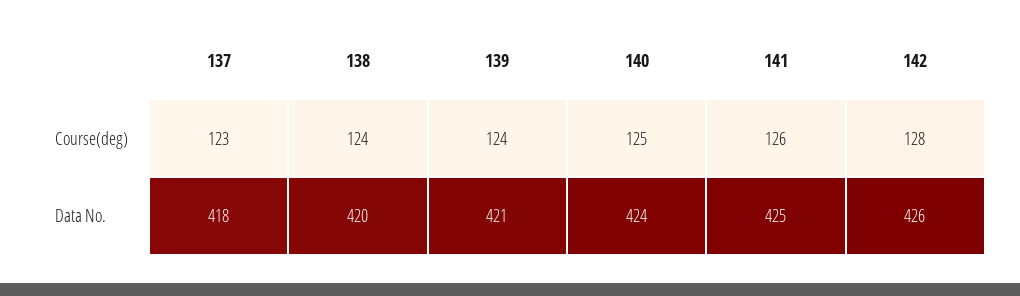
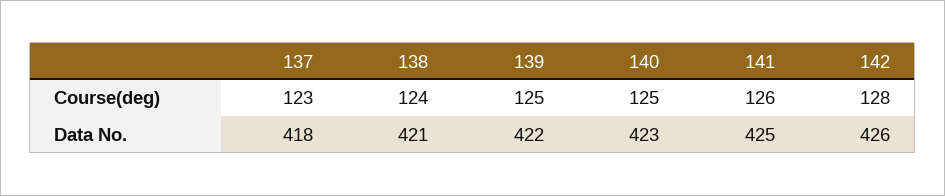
  {
    "137": {
      "Course(deg)": 123,
      "Data No.": 418
    },
    "138": {
      "Course(deg)": 124,
-     "Data No.": 420
+     "Data No.": 421
    },
    "139": {
-     "Course(deg)": 124,
+     "Course(deg)": 125,
-     "Data No.": 421
+     "Data No.": 422
    },
    "140": {
      "Course(deg)": 125,
-     "Data No.": 424
+     "Data No.": 423
    },
    "141": {
      "Course(deg)": 126,
      "Data No.": 425
    },
    "142": {
      "Course(deg)": 128,
      "Data No.": 426
    }
  }

